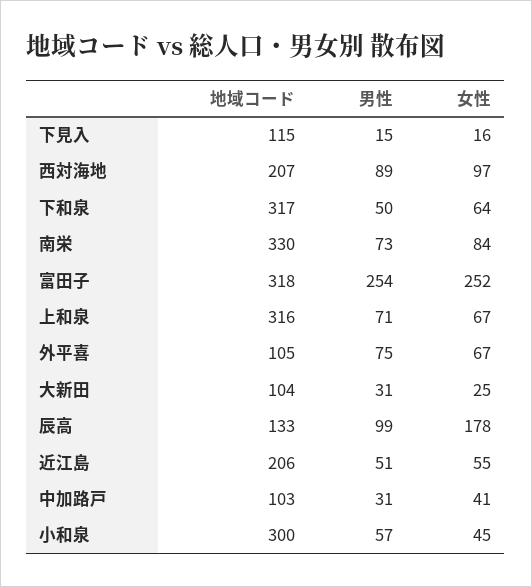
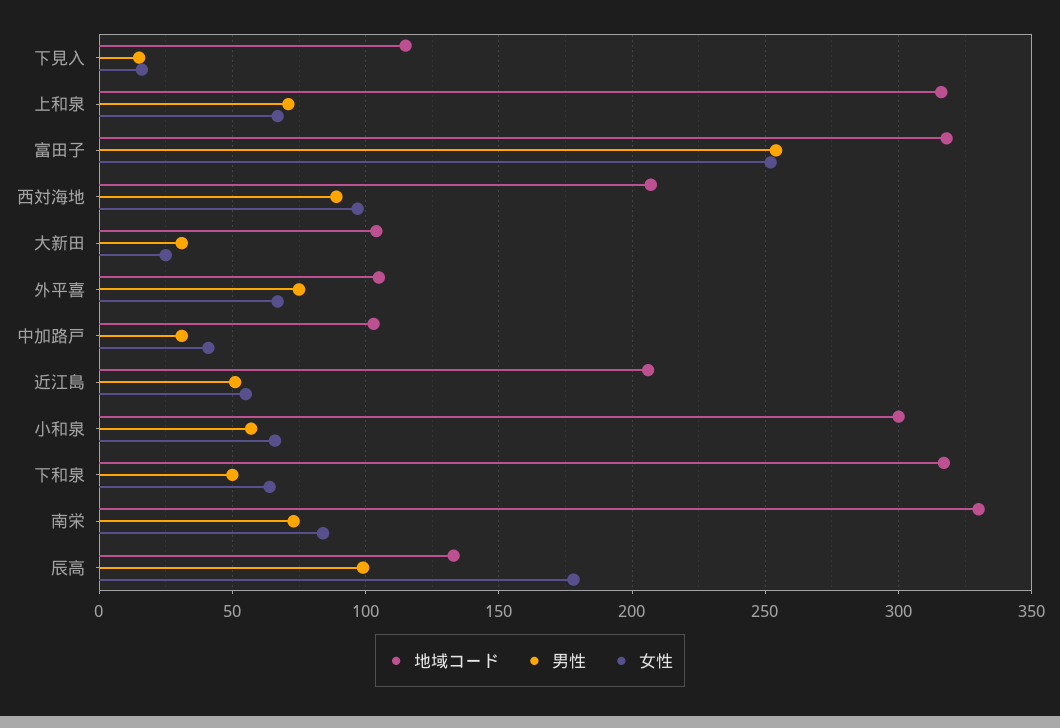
  {
    "地域コード": {
      "下見入": 115,
      "西対海地": 207,
      "下和泉": 317,
      "南栄": 330,
      "富田子": 318,
      "上和泉": 316,
      "外平喜": 105,
      "大新田": 104,
      "辰高": 133,
      "近江島": 206,
      "中加路戸": 103,
      "小和泉": 300
    },
    "男性": {
      "下見入": 15,
      "西対海地": 89,
      "下和泉": 50,
      "南栄": 73,
      "富田子": 254,
      "上和泉": 71,
      "外平喜": 75,
      "大新田": 31,
      "辰高": 99,
      "近江島": 51,
      "中加路戸": 31,
      "小和泉": 57
    },
    "女性": {
      "下見入": 16,
      "西対海地": 97,
      "下和泉": 64,
      "南栄": 84,
      "富田子": 252,
      "上和泉": 67,
      "外平喜": 67,
      "大新田": 25,
      "辰高": 178,
      "近江島": 55,
      "中加路戸": 41,
-     "小和泉": 45
+     "小和泉": 65
    }
  }

